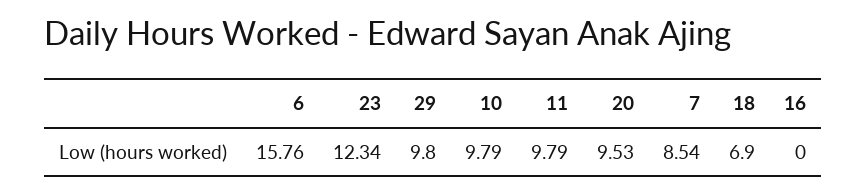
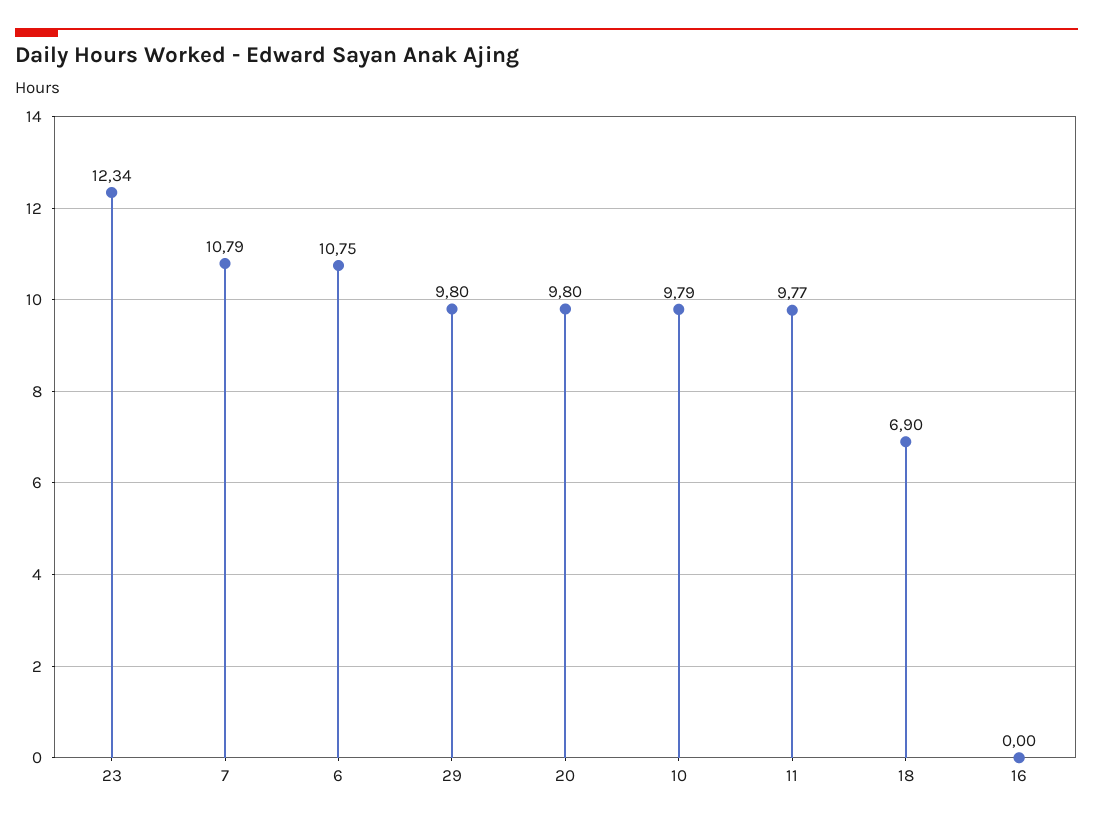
  {
-   "6": 15.76,
+   "6": 10.75,
    "23": 12.34,
    "29": 9.8,
    "10": 9.79,
-   "11": 9.79,
+   "11": 9.77,
-   "20": 9.53,
+   "20": 9.8,
-   "7": 8.54,
+   "7": 10.79,
    "18": 6.9,
    "16": 0
  }

